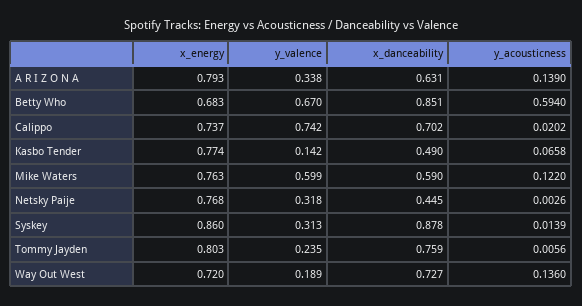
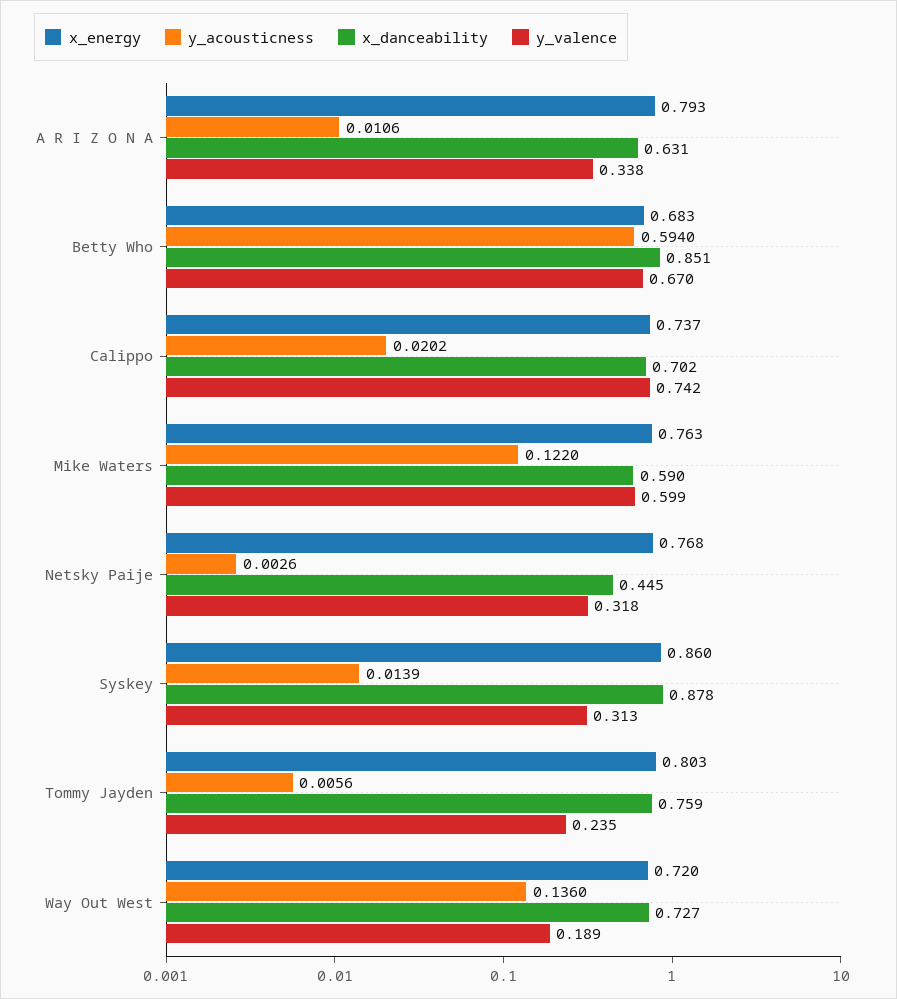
  {
    "x_energy": {
      "A R I Z O N A": 0.793,
      "Betty Who": 0.683,
      "Calippo": 0.737,
-     "Kasbo Tender": 0.774,
      "Mike Waters": 0.763,
      "Netsky Paije": 0.768,
      "Syskey": 0.86,
      "Tommy Jayden": 0.803,
      "Way Out West": 0.72
    },
    "y_valence": {
      "A R I Z O N A": 0.338,
      "Betty Who": 0.67,
      "Calippo": 0.742,
-     "Kasbo Tender": 0.142,
      "Mike Waters": 0.599,
      "Netsky Paije": 0.318,
      "Syskey": 0.313,
      "Tommy Jayden": 0.235,
      "Way Out West": 0.189
    },
    "x_danceability": {
      "A R I Z O N A": 0.631,
      "Betty Who": 0.851,
      "Calippo": 0.702,
-     "Kasbo Tender": 0.49,
      "Mike Waters": 0.59,
      "Netsky Paije": 0.445,
      "Syskey": 0.878,
      "Tommy Jayden": 0.759,
      "Way Out West": 0.727
    },
    "y_acousticness": {
-     "A R I Z O N A": 0.139,
+     "A R I Z O N A": 0.0106,
      "Betty Who": 0.594,
      "Calippo": 0.0202,
-     "Kasbo Tender": 0.0658,
      "Mike Waters": 0.122,
      "Netsky Paije": 0.0026,
      "Syskey": 0.0139,
      "Tommy Jayden": 0.0056,
      "Way Out West": 0.136
    }
  }

